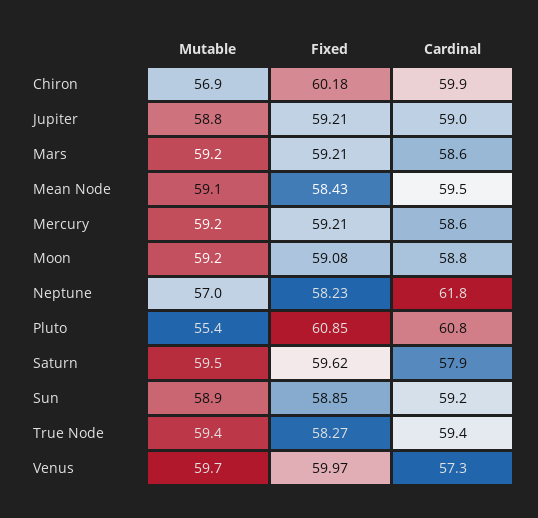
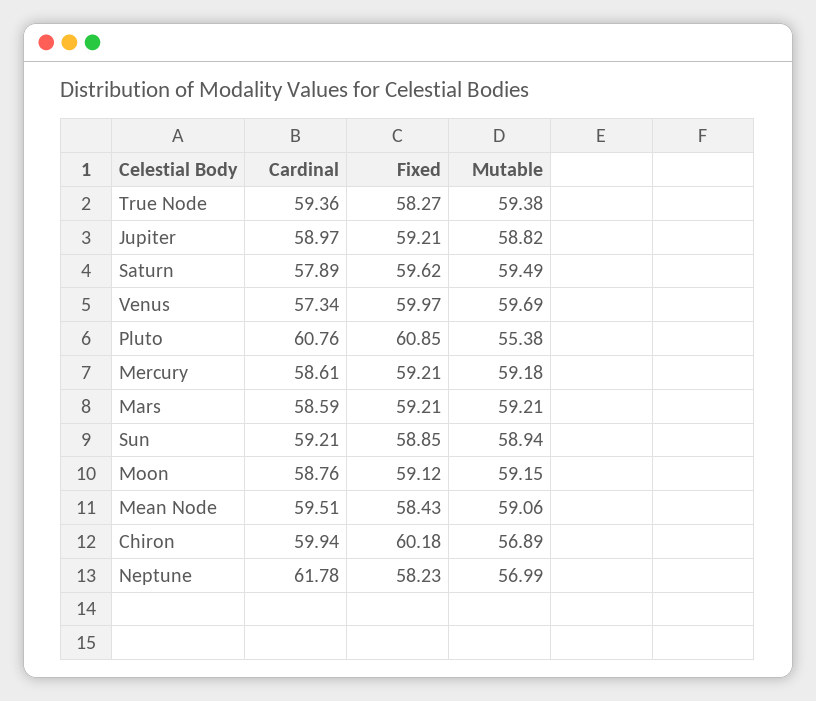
  {
    "Mutable": {
      "Chiron": 56.89,
      "Jupiter": 58.82,
      "Mars": 59.21,
      "Mean Node": 59.06,
      "Mercury": 59.18,
      "Moon": 59.15,
      "Neptune": 56.99,
      "Pluto": 55.38,
      "Saturn": 59.49,
      "Sun": 58.94,
      "True Node": 59.38,
      "Venus": 59.69
    },
    "Fixed": {
      "Chiron": 60.18,
      "Jupiter": 59.21,
      "Mars": 59.21,
      "Mean Node": 58.43,
      "Mercury": 59.21,
-     "Moon": 59.08,
+     "Moon": 59.12,
      "Neptune": 58.23,
      "Pluto": 60.85,
      "Saturn": 59.62,
      "Sun": 58.85,
      "True Node": 58.27,
      "Venus": 59.97
    },
    "Cardinal": {
      "Chiron": 59.94,
      "Jupiter": 58.97,
      "Mars": 58.59,
      "Mean Node": 59.51,
      "Mercury": 58.61,
      "Moon": 58.76,
      "Neptune": 61.78,
      "Pluto": 60.76,
      "Saturn": 57.89,
      "Sun": 59.21,
      "True Node": 59.36,
      "Venus": 57.34
    }
  }

